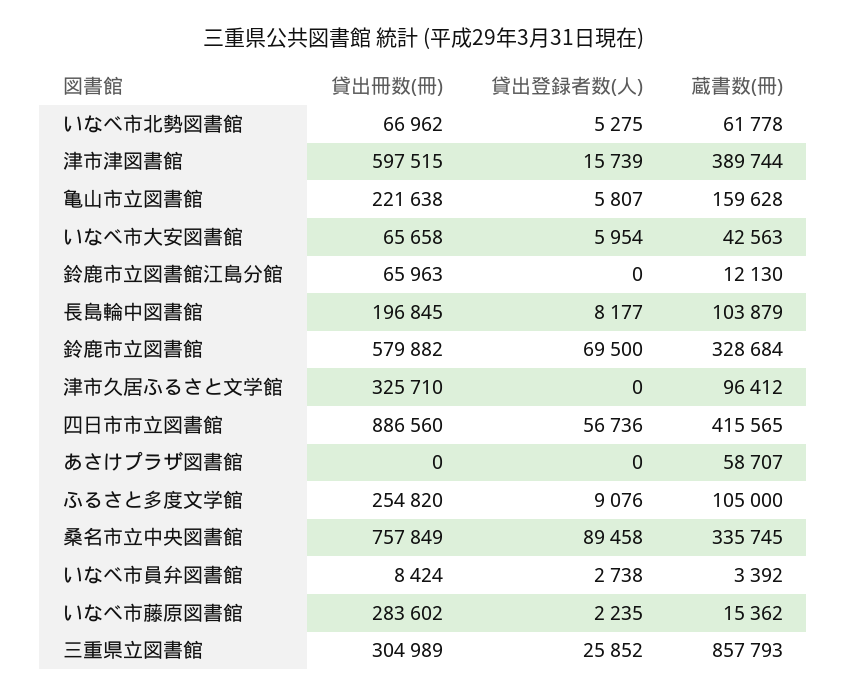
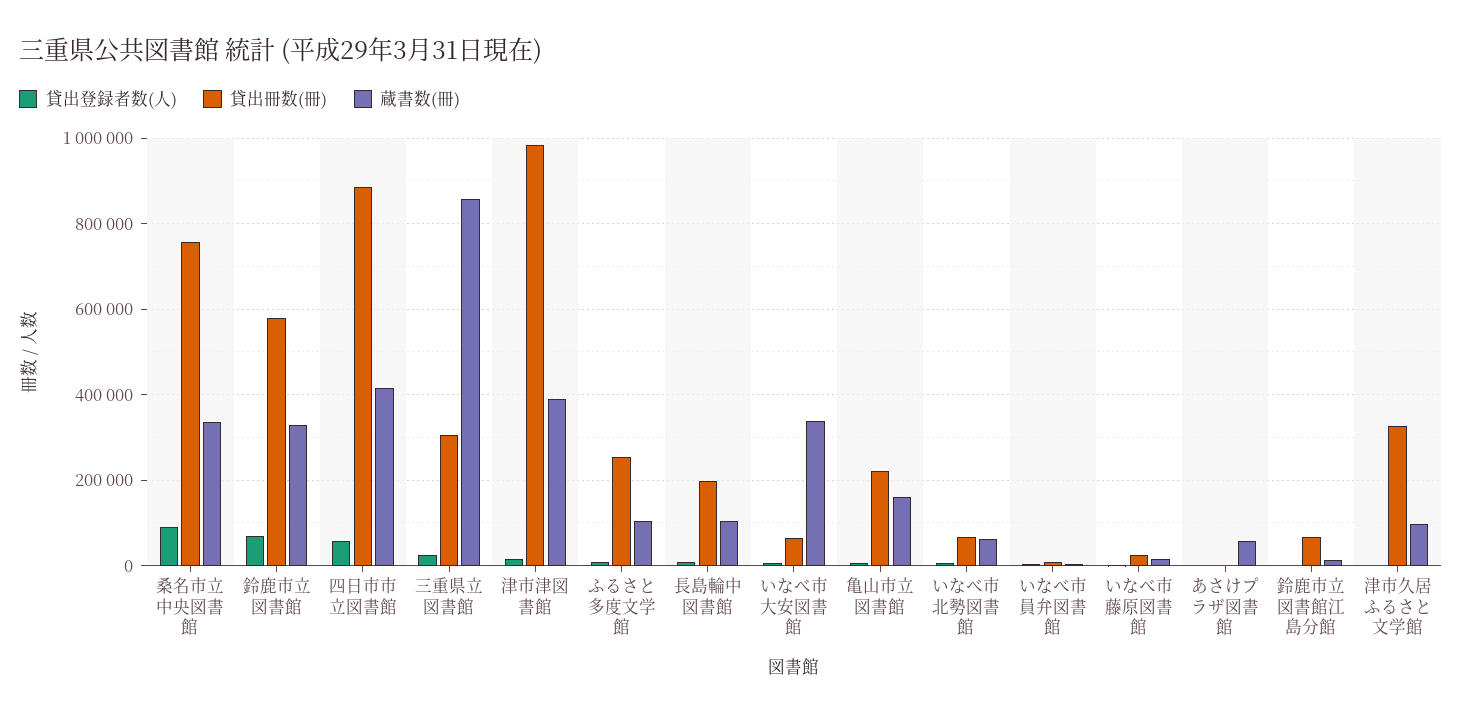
  {
    "貸出冊数(冊)": {
      "いなべ市北勢図書館": 66962,
-     "津市津図書館": 597515,
+     "津市津図書館": 980000,
      "亀山市立図書館": 221638,
      "いなべ市大安図書館": 65658,
      "鈴鹿市立図書館江島分館": 65963,
      "長島輪中図書館": 196845,
      "鈴鹿市立図書館": 579882,
      "津市久居ふるさと文学館": 325710,
      "四日市市立図書館": 886560,
      "あさけプラザ図書館": 0,
      "ふるさと多度文学館": 254820,
      "桑名市立中央図書館": 757849,
      "いなべ市員弁図書館": 8424,
-     "いなべ市藤原図書館": 283602,
+     "いなべ市藤原図書館": 20000,
      "三重県立図書館": 304989
    },
    "貸出登録者数(人)": {
      "いなべ市北勢図書館": 5275,
      "津市津図書館": 15739,
      "亀山市立図書館": 5807,
      "いなべ市大安図書館": 5954,
      "鈴鹿市立図書館江島分館": 0,
      "長島輪中図書館": 8177,
      "鈴鹿市立図書館": 69500,
      "津市久居ふるさと文学館": 0,
      "四日市市立図書館": 56736,
      "あさけプラザ図書館": 0,
      "ふるさと多度文学館": 9076,
      "桑名市立中央図書館": 89458,
      "いなべ市員弁図書館": 2738,
      "いなべ市藤原図書館": 2235,
      "三重県立図書館": 25852
    },
    "蔵書数(冊)": {
      "いなべ市北勢図書館": 61778,
      "津市津図書館": 389744,
      "亀山市立図書館": 159628,
-     "いなべ市大安図書館": 42563,
+     "いなべ市大安図書館": 340000,
      "鈴鹿市立図書館江島分館": 12130,
      "長島輪中図書館": 103879,
      "鈴鹿市立図書館": 328684,
      "津市久居ふるさと文学館": 96412,
      "四日市市立図書館": 415565,
      "あさけプラザ図書館": 58707,
      "ふるさと多度文学館": 105000,
      "桑名市立中央図書館": 335745,
      "いなべ市員弁図書館": 3392,
      "いなべ市藤原図書館": 15362,
      "三重県立図書館": 857793
    }
  }

